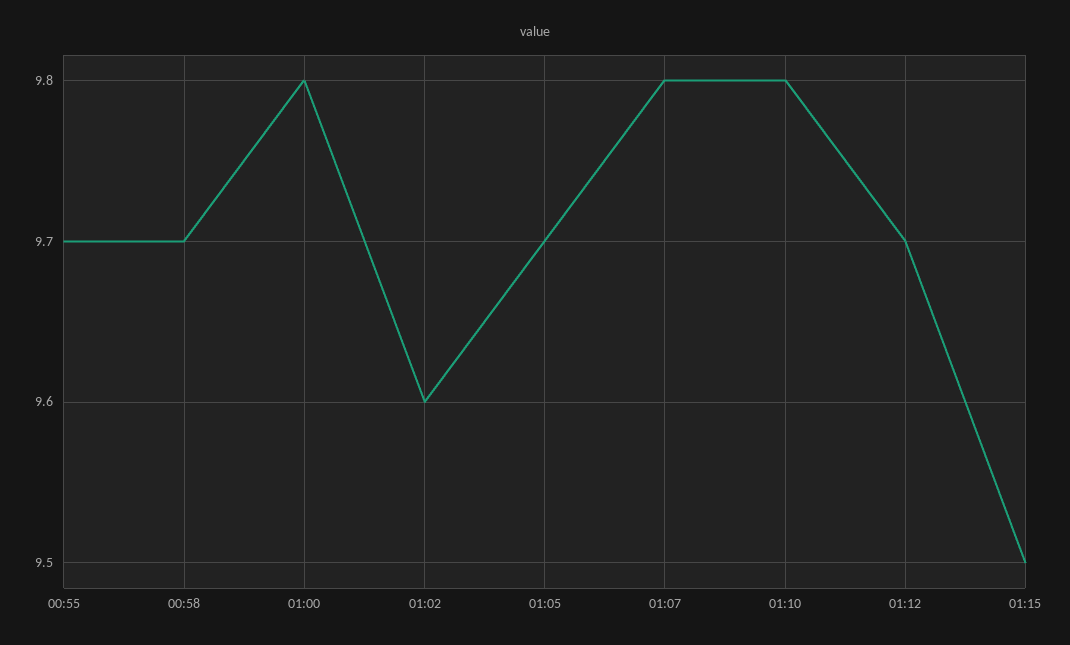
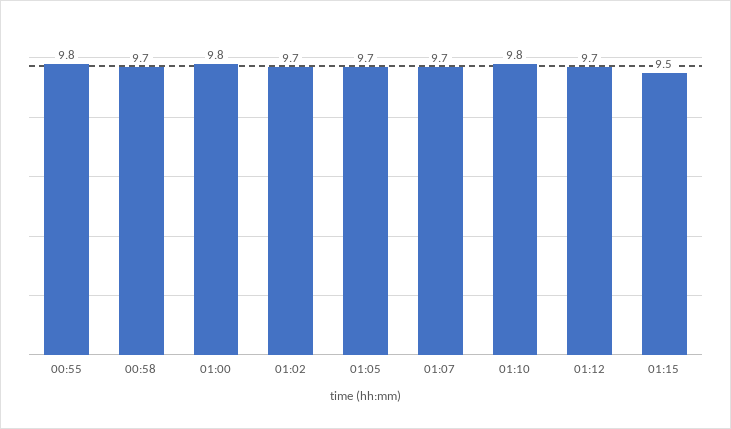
  {
-   "00:55": 9.7,
+   "00:55": 9.8,
    "00:58": 9.7,
    "01:00": 9.8,
-   "01:02": 9.6,
+   "01:02": 9.7,
    "01:05": 9.7,
-   "01:07": 9.8,
+   "01:07": 9.7,
    "01:10": 9.8,
    "01:12": 9.7,
    "01:15": 9.5
  }

